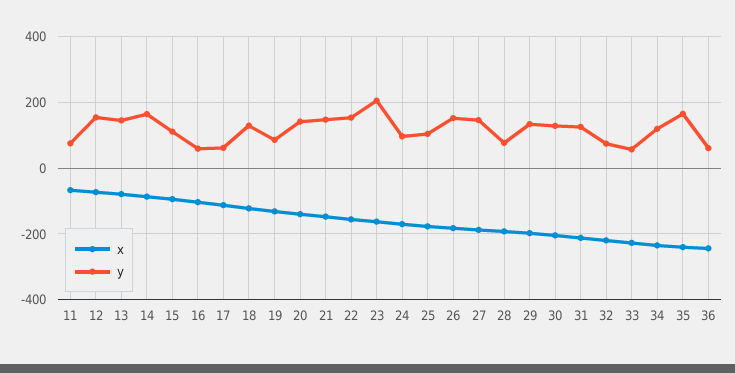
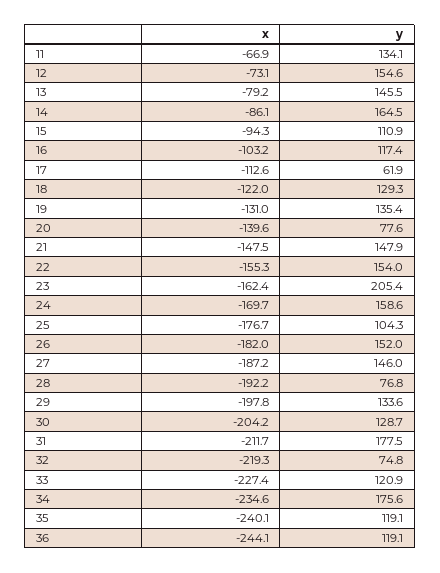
  {
    "x": {
      "11": -66.9,
      "12": -73.1,
      "13": -79.2,
      "14": -86.1,
      "15": -94.3,
      "16": -103.2,
      "17": -112.6,
      "18": -122,
      "19": -131,
      "20": -139.6,
      "21": -147.5,
      "22": -155.3,
      "23": -162.4,
      "24": -169.7,
      "25": -176.7,
      "26": -182,
      "27": -187.2,
      "28": -192.2,
      "29": -197.8,
      "30": -204.2,
      "31": -211.7,
      "32": -219.3,
      "33": -227.4,
      "34": -234.6,
      "35": -240.1,
      "36": -244.1
    },
    "y": {
-     "11": 80,
+     "11": 134.1,
      "12": 154.6,
      "13": 145.5,
      "14": 164.5,
      "15": 110.9,
-     "16": 60,
+     "16": 117.4,
      "17": 61.9,
      "18": 129.3,
-     "19": 80,
+     "19": 135.4,
-     "20": 140,
+     "20": 77.6,
      "21": 147.9,
      "22": 154,
      "23": 205.4,
-     "24": 100,
+     "24": 158.6,
      "25": 104.3,
      "26": 152,
      "27": 146,
      "28": 76.8,
      "29": 133.6,
      "30": 128.7,
-     "31": 120,
+     "31": 177.5,
      "32": 74.8,
-     "33": 60,
+     "33": 120.9,
-     "34": 120,
+     "34": 175.6,
-     "35": 160,
+     "35": 119.1,
-     "36": 60
+     "36": 119.1
    }
  }

